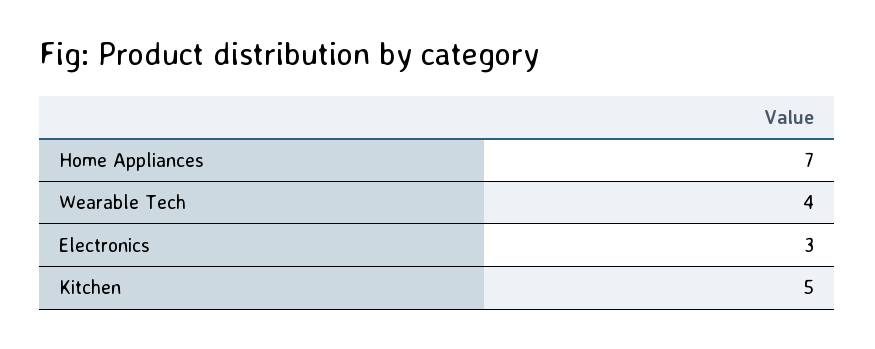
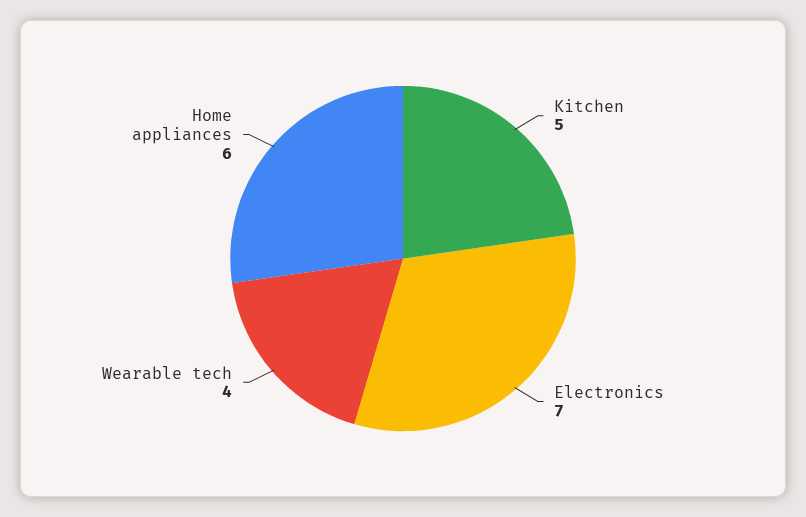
  {
-   "Home Appliances": 7,
+   "Home Appliances": 6,
    "Wearable Tech": 4,
-   "Electronics": 3,
+   "Electronics": 7,
    "Kitchen": 5
  }

